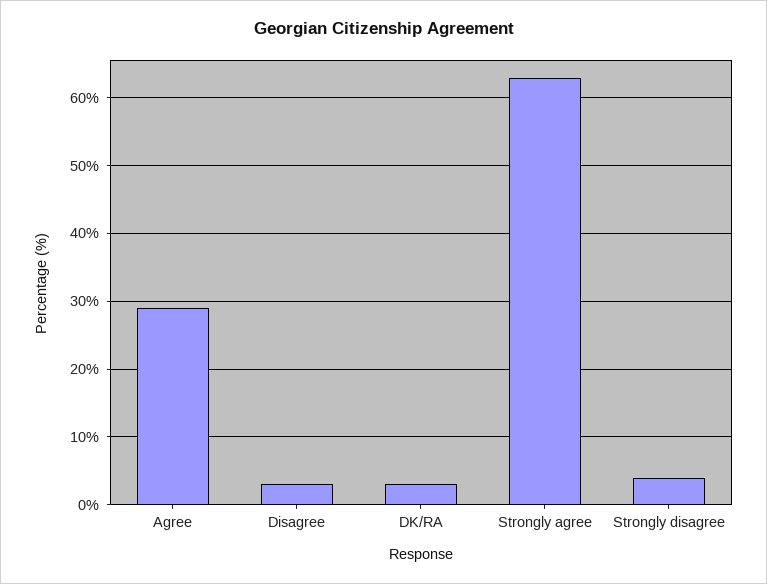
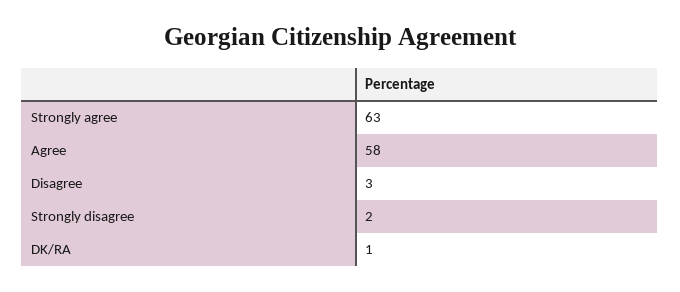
  {
-   "Agree": 29,
+   "Agree": 58,
    "Disagree": 3,
-   "DK/RA": 3,
+   "DK/RA": 1,
    "Strongly agree": 63,
-   "Strongly disagree": 4
+   "Strongly disagree": 2
  }

